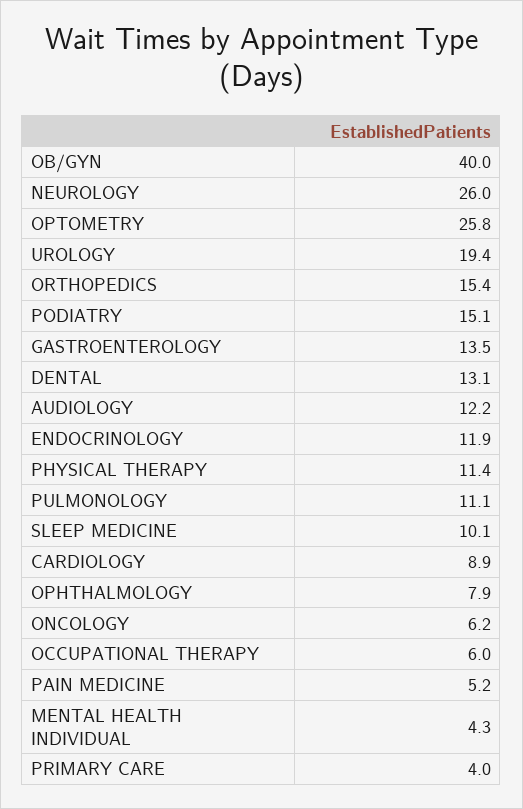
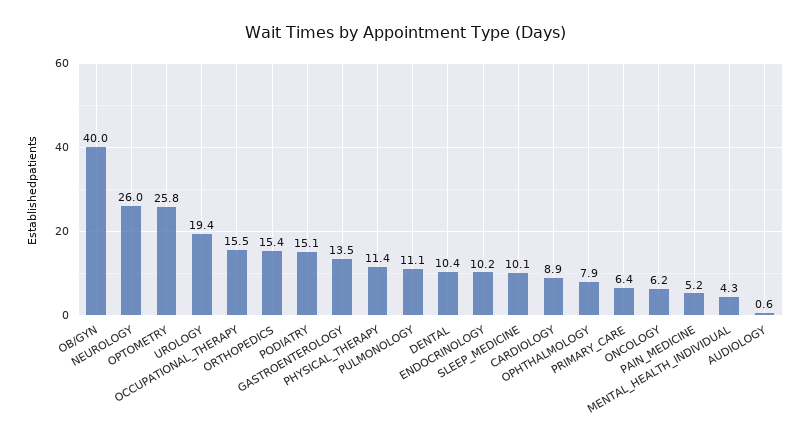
  {
    "OB/GYN": 40,
    "NEUROLOGY": 26,
    "OPTOMETRY": 25.8,
    "UROLOGY": 19.4,
    "ORTHOPEDICS": 15.4,
    "PODIATRY": 15.1,
    "GASTROENTEROLOGY": 13.5,
-   "DENTAL": 13.1,
+   "DENTAL": 10.4,
-   "AUDIOLOGY": 12.2,
+   "AUDIOLOGY": 0.6,
-   "ENDOCRINOLOGY": 11.9,
+   "ENDOCRINOLOGY": 10.2,
    "PHYSICAL THERAPY": 11.4,
    "PULMONOLOGY": 11.1,
    "SLEEP MEDICINE": 10.1,
    "CARDIOLOGY": 8.9,
    "OPHTHALMOLOGY": 7.9,
    "ONCOLOGY": 6.2,
-   "OCCUPATIONAL THERAPY": 6,
+   "OCCUPATIONAL THERAPY": 15.5,
    "PAIN MEDICINE": 5.2,
    "MENTAL HEALTH INDIVIDUAL": 4.3,
-   "PRIMARY CARE": 4
+   "PRIMARY CARE": 6.4
  }

